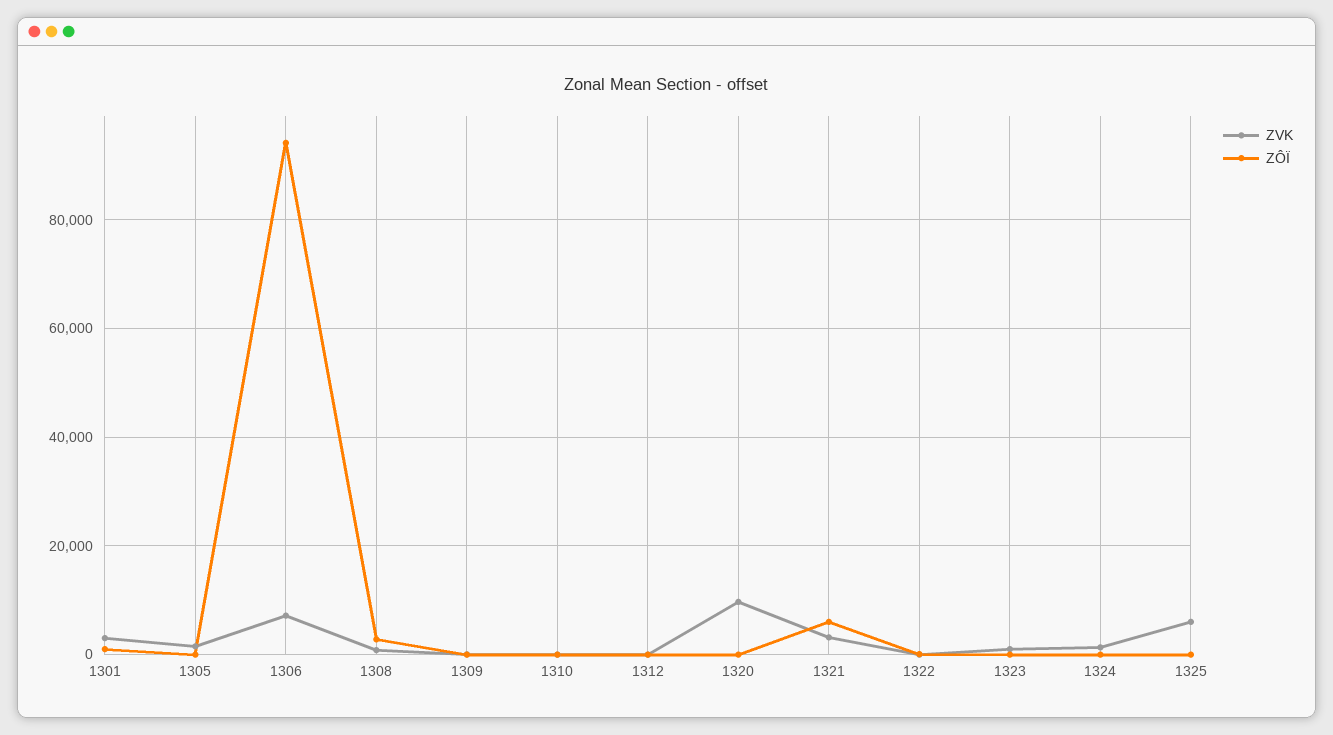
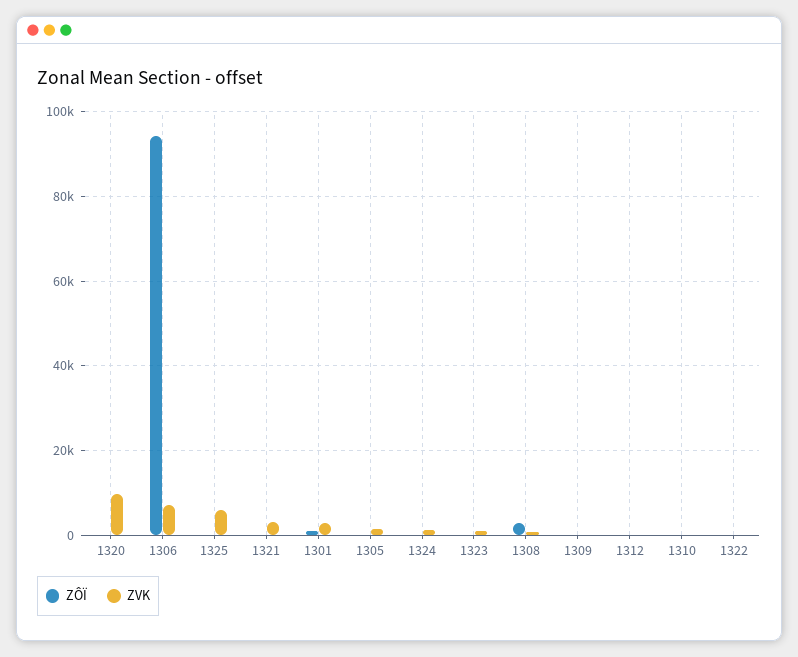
  {
    "ZVK": {
      "1301": 4000,
      "1305": 2000,
      "1306": 8000,
      "1308": 0,
      "1309": 0,
      "1310": 0,
      "1312": 0,
      "1320": 10000,
      "1321": 4000,
      "1322": 0,
      "1323": 2000,
      "1324": 2000,
      "1325": 6000
    },
    "ZÔÏ": {
      "1301": 2000,
      "1305": 0,
      "1306": 94000,
      "1308": 2000,
      "1309": 0,
      "1310": 0,
      "1312": 0,
      "1320": 0,
-     "1321": 6000,
+     "1321": 0,
      "1322": 0,
      "1323": 0,
      "1324": 0,
      "1325": 0
    }
  }

